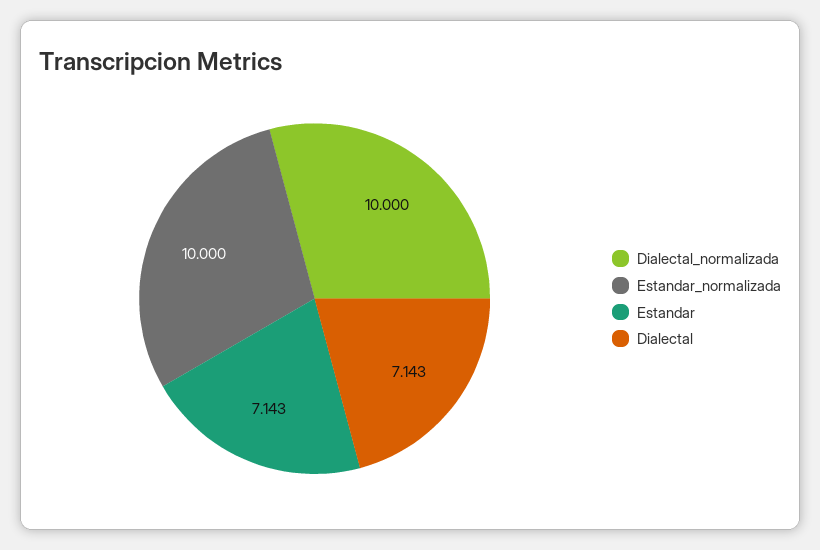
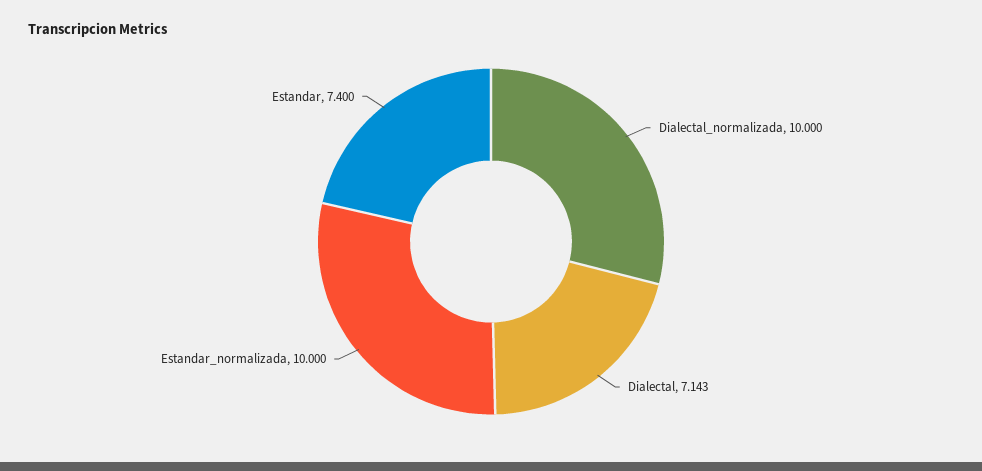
  {
    "Dialectal_normalizada": 10,
    "Estandar_normalizada": 10,
-   "Estandar": 7.143,
+   "Estandar": 7.4,
    "Dialectal": 7.143
  }

